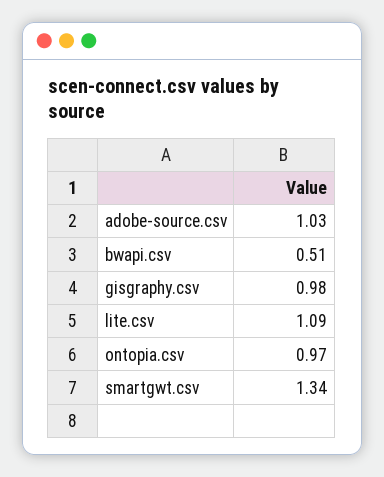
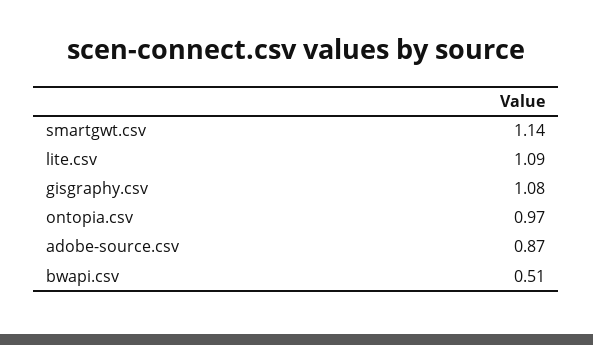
  {
-   "adobe-source.csv": 1.03,
+   "adobe-source.csv": 0.87,
    "bwapi.csv": 0.51,
-   "gisgraphy.csv": 0.98,
+   "gisgraphy.csv": 1.08,
    "lite.csv": 1.09,
    "ontopia.csv": 0.97,
-   "smartgwt.csv": 1.34
+   "smartgwt.csv": 1.14
  }

